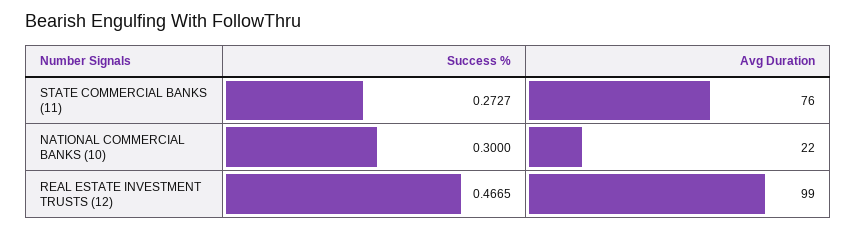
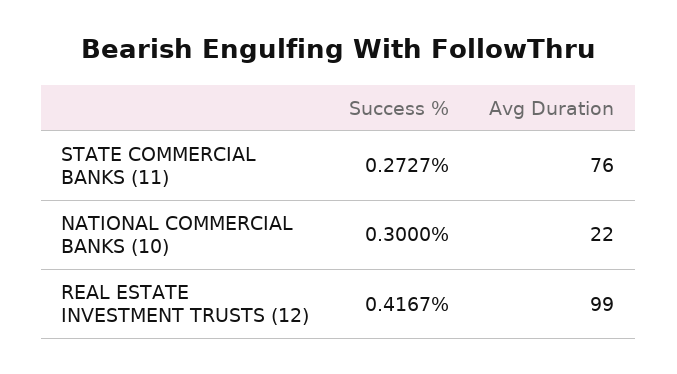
  {
    "Success %": {
      "STATE COMMERCIAL BANKS (11)": 0.2727,
      "NATIONAL COMMERCIAL BANKS (10)": 0.3,
-     "REAL ESTATE INVESTMENT TRUSTS (12)": 0.4665
+     "REAL ESTATE INVESTMENT TRUSTS (12)": 0.4167
    },
    "Avg Duration": {
      "STATE COMMERCIAL BANKS (11)": 76,
      "NATIONAL COMMERCIAL BANKS (10)": 22,
      "REAL ESTATE INVESTMENT TRUSTS (12)": 99
    }
  }

